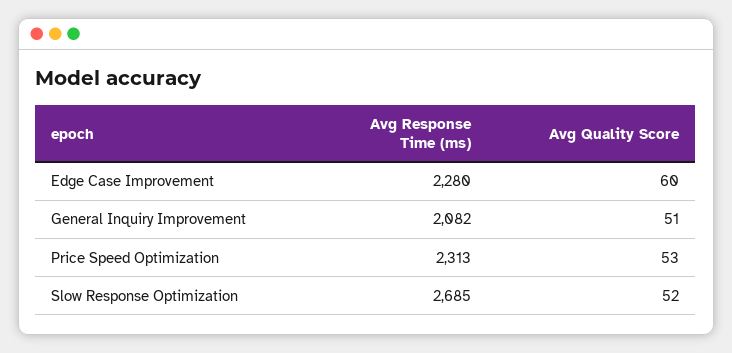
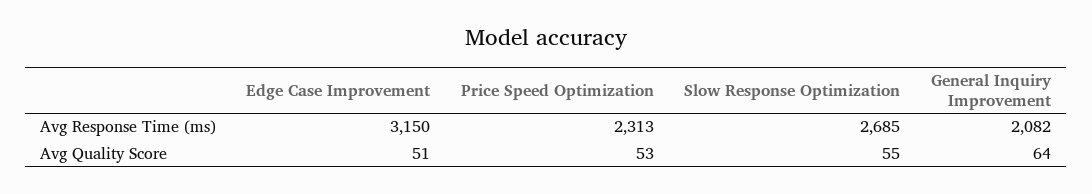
  {
    "Avg Response Time (ms)": {
-     "Edge Case Improvement": 2280,
+     "Edge Case Improvement": 3150,
      "General Inquiry Improvement": 2082,
      "Price Speed Optimization": 2313,
      "Slow Response Optimization": 2685
    },
    "Avg Quality Score": {
-     "Edge Case Improvement": 60,
+     "Edge Case Improvement": 51,
-     "General Inquiry Improvement": 51,
+     "General Inquiry Improvement": 64,
      "Price Speed Optimization": 53,
-     "Slow Response Optimization": 52
+     "Slow Response Optimization": 55
    }
  }

